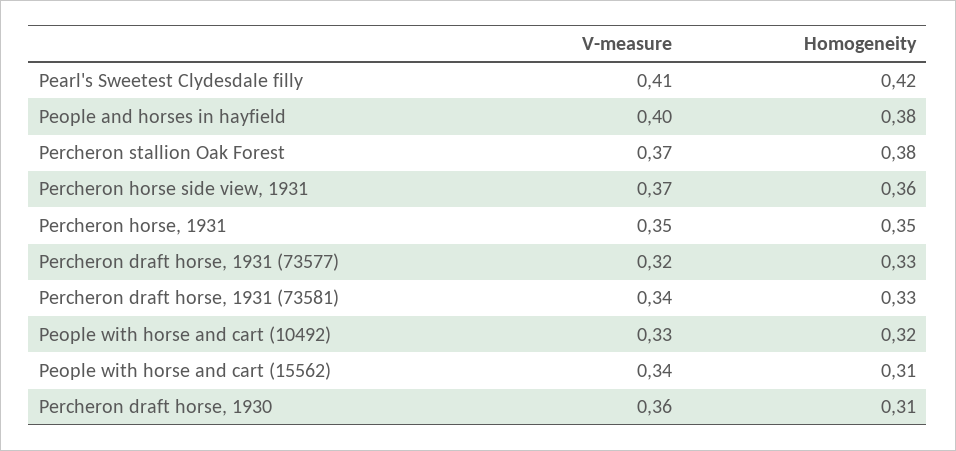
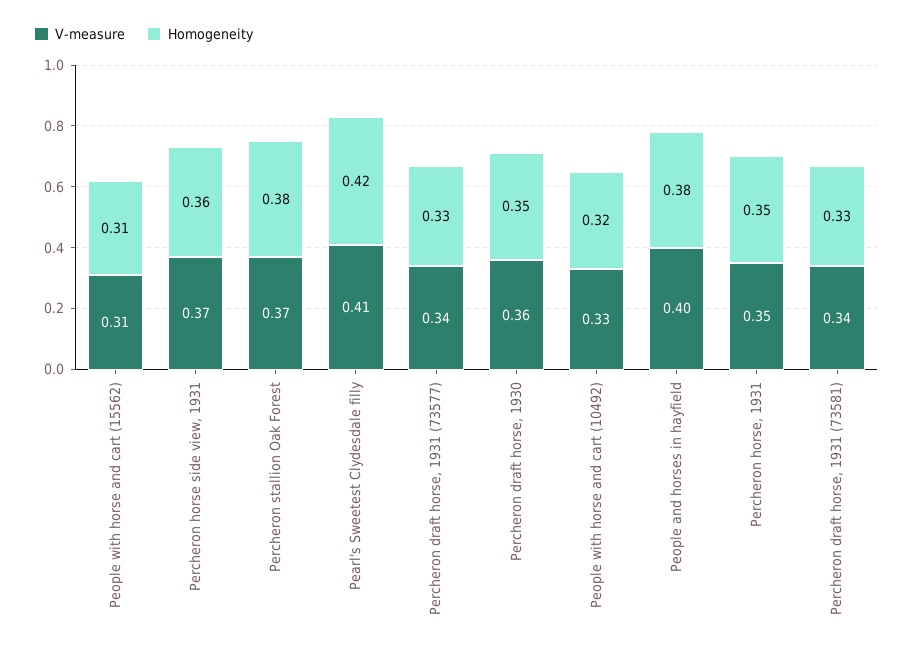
  {
    "V-measure": {
      "Pearl's Sweetest Clydesdale filly": 0.41,
      "People and horses in hayfield": 0.4,
      "Percheron stallion Oak Forest": 0.37,
      "Percheron horse side view, 1931": 0.37,
      "Percheron horse, 1931": 0.35,
-     "Percheron draft horse, 1931 (73577)": 0.32,
+     "Percheron draft horse, 1931 (73577)": 0.34,
      "Percheron draft horse, 1931 (73581)": 0.34,
      "People with horse and cart (10492)": 0.33,
-     "People with horse and cart (15562)": 0.34,
+     "People with horse and cart (15562)": 0.31,
      "Percheron draft horse, 1930": 0.36
    },
    "Homogeneity": {
      "Pearl's Sweetest Clydesdale filly": 0.42,
      "People and horses in hayfield": 0.38,
      "Percheron stallion Oak Forest": 0.38,
      "Percheron horse side view, 1931": 0.36,
      "Percheron horse, 1931": 0.35,
      "Percheron draft horse, 1931 (73577)": 0.33,
      "Percheron draft horse, 1931 (73581)": 0.33,
      "People with horse and cart (10492)": 0.32,
      "People with horse and cart (15562)": 0.31,
-     "Percheron draft horse, 1930": 0.31
+     "Percheron draft horse, 1930": 0.35
    }
  }

